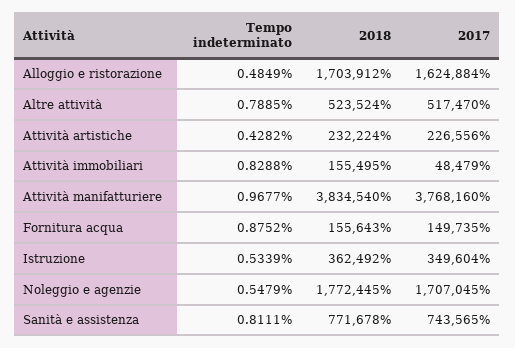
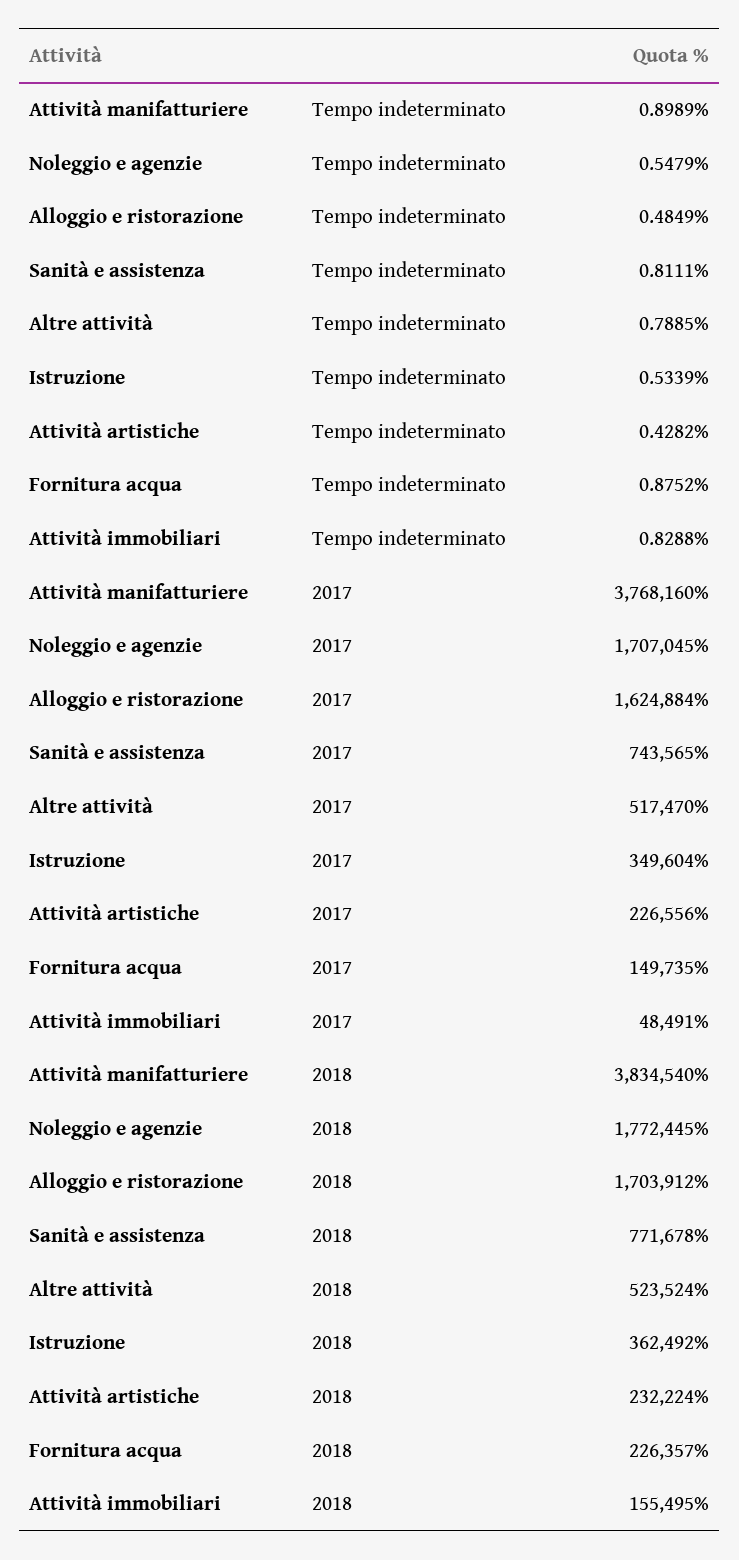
  {
    "Tempo indeterminato": {
      "Alloggio e ristorazione": 0.4849,
      "Altre attività": 0.7885,
      "Attività artistiche": 0.4282,
      "Attività immobiliari": 0.8288,
-     "Attività manifatturiere": 0.9677,
+     "Attività manifatturiere": 0.8989,
      "Fornitura acqua": 0.8752,
      "Istruzione": 0.5339,
      "Noleggio e agenzie": 0.5479,
      "Sanità e assistenza": 0.8111
    },
    "2018": {
      "Alloggio e ristorazione": 1703912,
      "Altre attività": 523524,
      "Attività artistiche": 232224,
      "Attività immobiliari": 155495,
      "Attività manifatturiere": 3834540,
-     "Fornitura acqua": 155643,
+     "Fornitura acqua": 226357,
      "Istruzione": 362492,
      "Noleggio e agenzie": 1772445,
      "Sanità e assistenza": 771678
    },
    "2017": {
      "Alloggio e ristorazione": 1624884,
      "Altre attività": 517470,
      "Attività artistiche": 226556,
-     "Attività immobiliari": 48479,
+     "Attività immobiliari": 48491,
      "Attività manifatturiere": 3768160,
      "Fornitura acqua": 149735,
      "Istruzione": 349604,
      "Noleggio e agenzie": 1707045,
      "Sanità e assistenza": 743565
    }
  }

